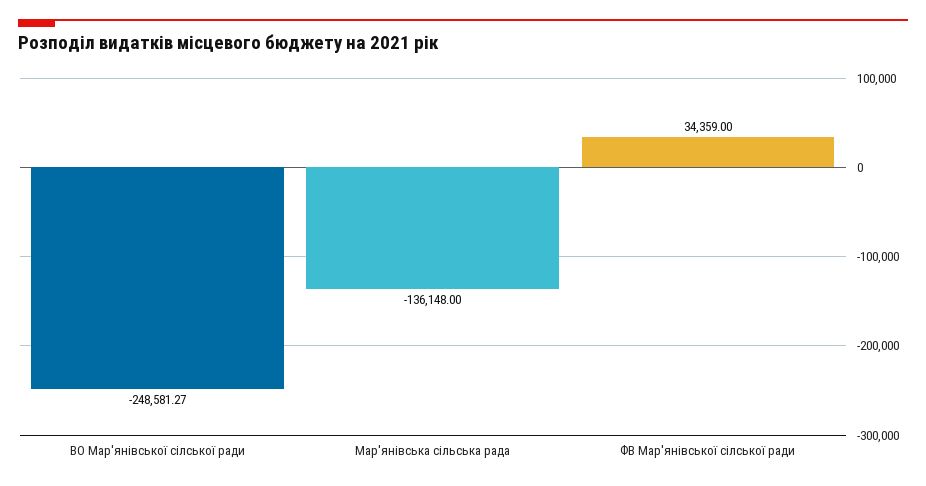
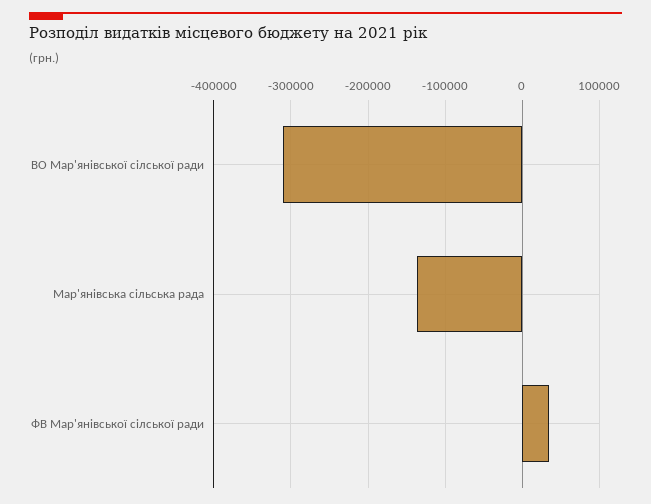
  {
-   "ВО Мар'янівської сілської ради": -248581.27,
+   "ВО Мар'янівської сілської ради": -310000,
    "Мар'янівська сільська рада": -136148,
    "ФВ Мар'янівської сілської ради": 34359
  }

